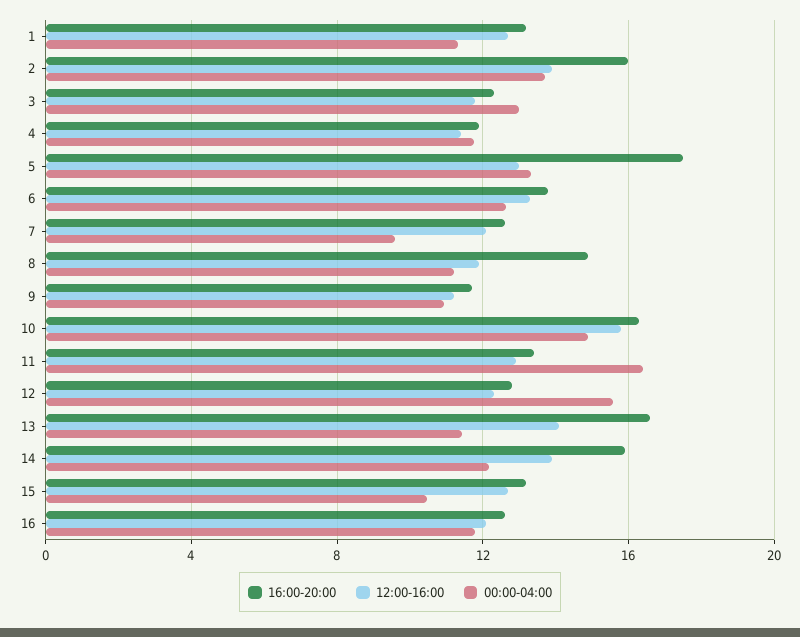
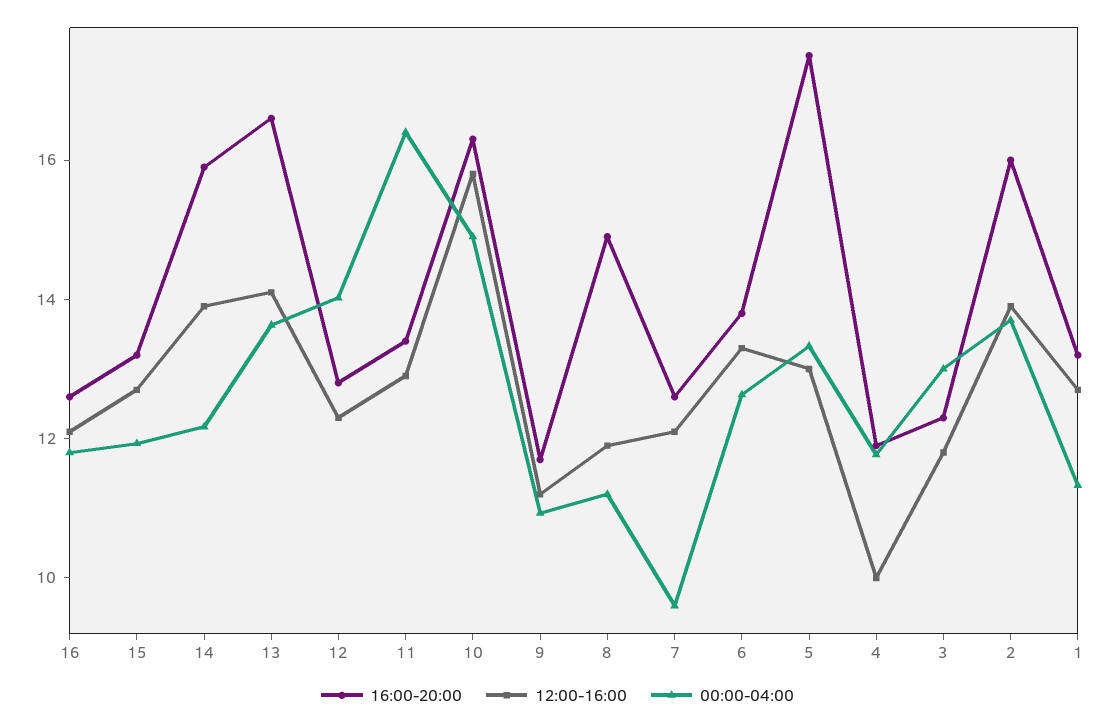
  {
    "16:00-20:00": {
      "1": 13,
      "2": 16,
      "3": 12.5,
      "4": 12,
      "5": 17.5,
      "6": 14,
      "7": 12.5,
      "8": 15,
      "9": 11.5,
      "10": 16.5,
      "11": 13.5,
      "12": 13,
      "13": 16.5,
      "14": 16,
      "15": 13,
      "16": 12.5
    },
    "12:00-16:00": {
      "1": 12.5,
      "2": 14,
      "3": 12,
-     "4": 11.5,
+     "4": 10,
      "5": 13,
      "6": 13.5,
      "7": 12,
      "8": 12,
      "9": 11,
      "10": 16,
      "11": 13,
      "12": 12.5,
      "13": 14,
      "14": 14,
      "15": 12.5,
      "16": 12
    },
    "00:00-04:00": {
      "1": 11.5,
      "2": 13.5,
      "3": 13,
      "4": 12,
      "5": 13.5,
      "6": 12.5,
      "7": 9.5,
      "8": 11,
      "9": 11,
      "10": 15,
      "11": 16.5,
-     "12": 15.5,
+     "12": 14,
-     "13": 11.5,
+     "13": 13.5,
      "14": 12,
-     "15": 10.5,
+     "15": 12,
      "16": 12
    }
  }

